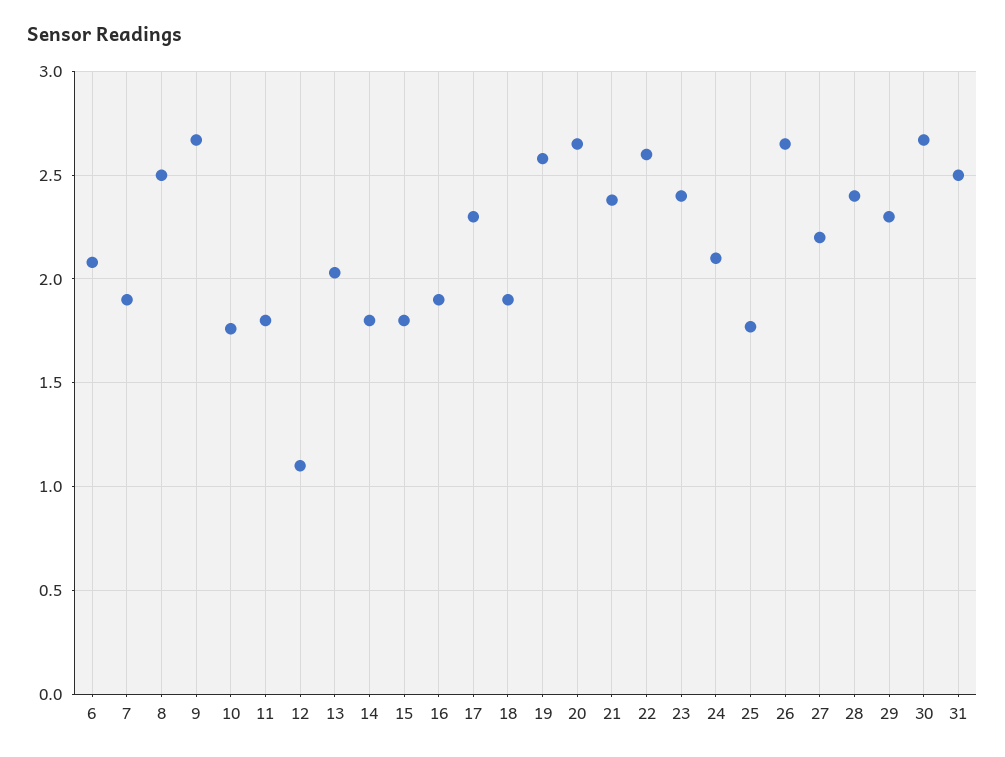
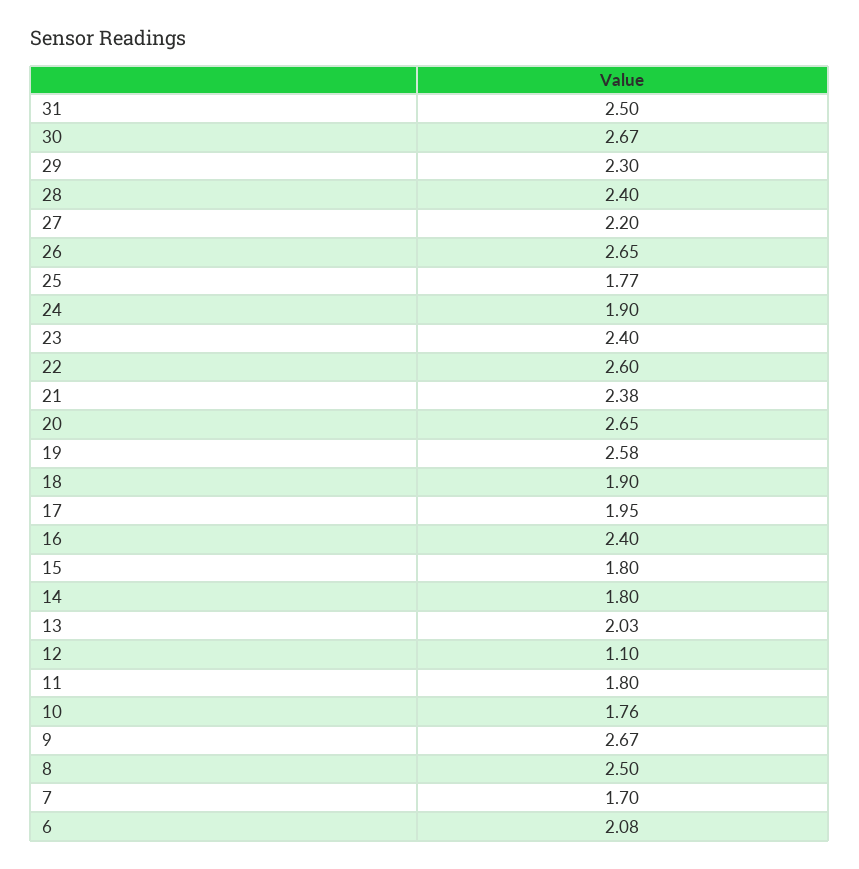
  {
    "6": 2.08,
-   "7": 1.9,
+   "7": 1.7,
    "8": 2.5,
    "9": 2.67,
    "10": 1.76,
    "11": 1.8,
    "12": 1.1,
    "13": 2.03,
    "14": 1.8,
    "15": 1.8,
-   "16": 1.9,
+   "16": 2.4,
-   "17": 2.3,
+   "17": 1.95,
    "18": 1.9,
    "19": 2.58,
    "20": 2.65,
    "21": 2.38,
    "22": 2.6,
    "23": 2.4,
-   "24": 2.1,
+   "24": 1.9,
    "25": 1.77,
    "26": 2.65,
    "27": 2.2,
    "28": 2.4,
    "29": 2.3,
    "30": 2.67,
    "31": 2.5
  }

